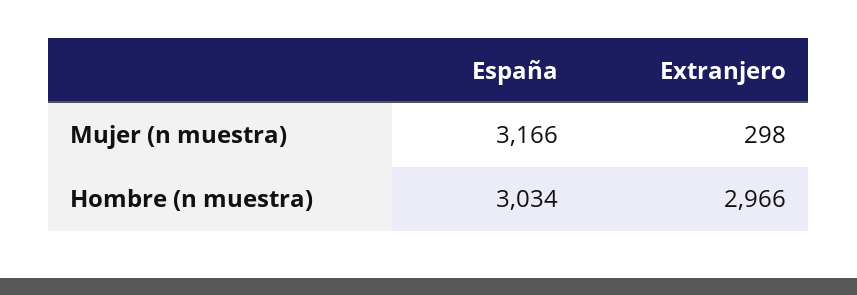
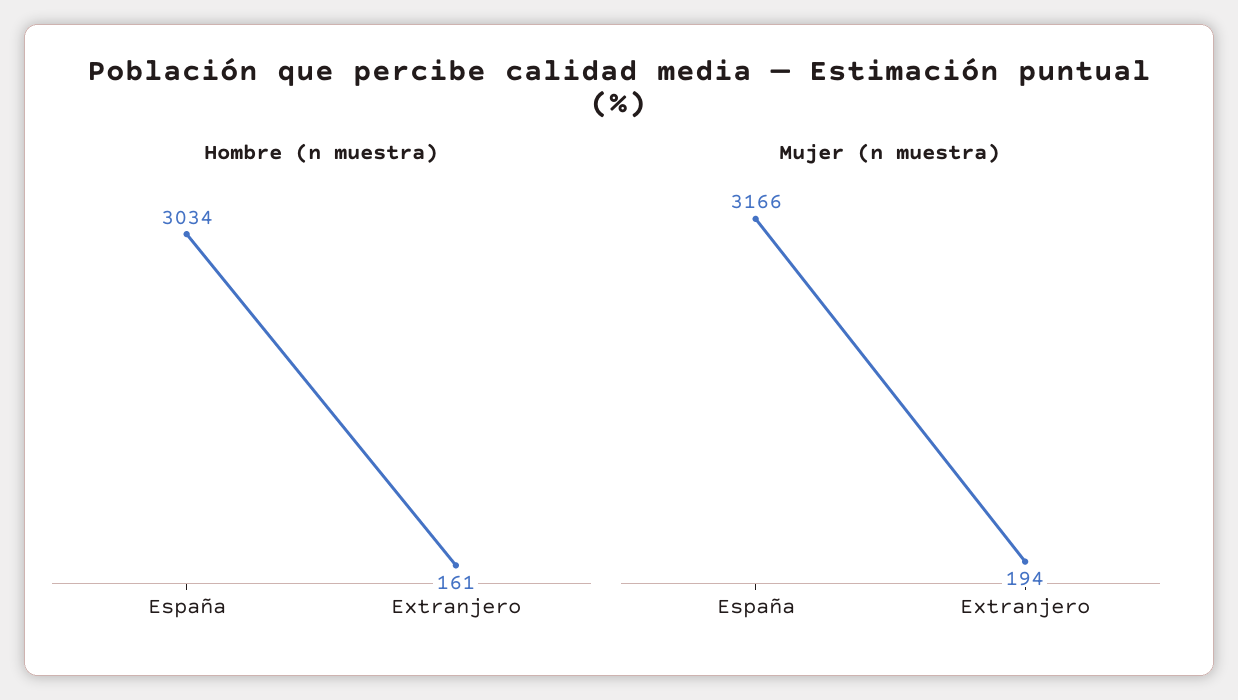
  {
    "Mujer (n muestra)": {
      "España": 3166,
-     "Extranjero": 298
+     "Extranjero": 194
    },
    "Hombre (n muestra)": {
      "España": 3034,
-     "Extranjero": 2966
+     "Extranjero": 161
    }
  }

